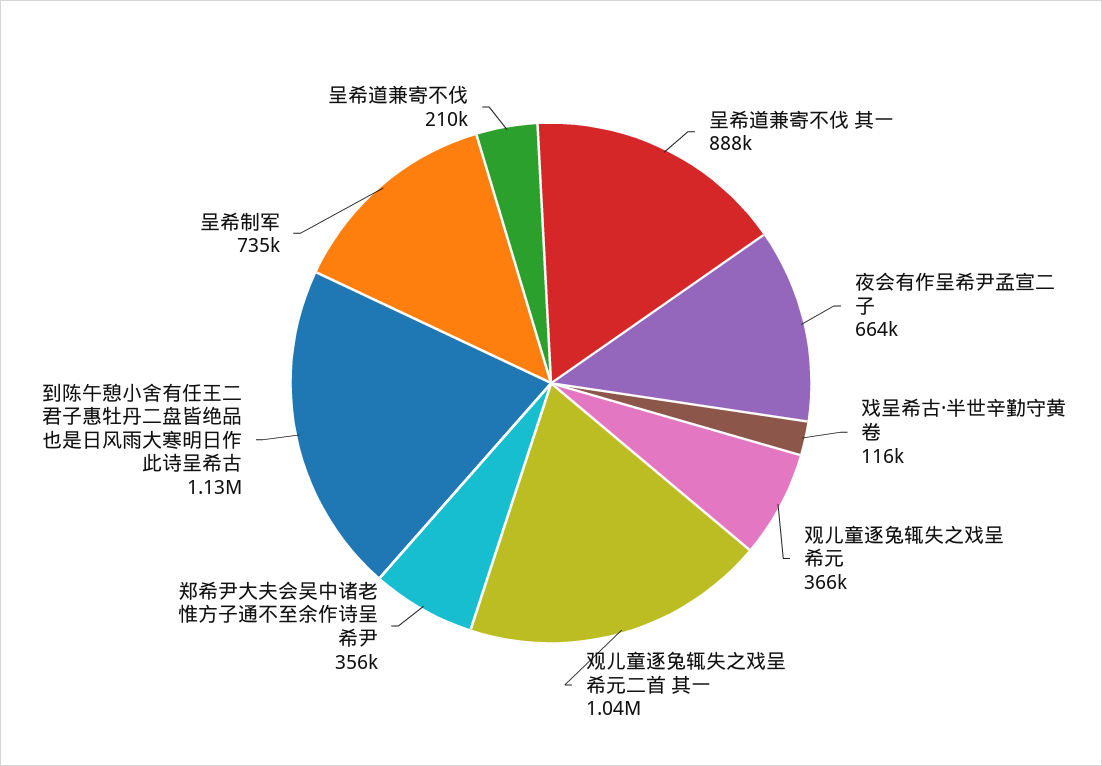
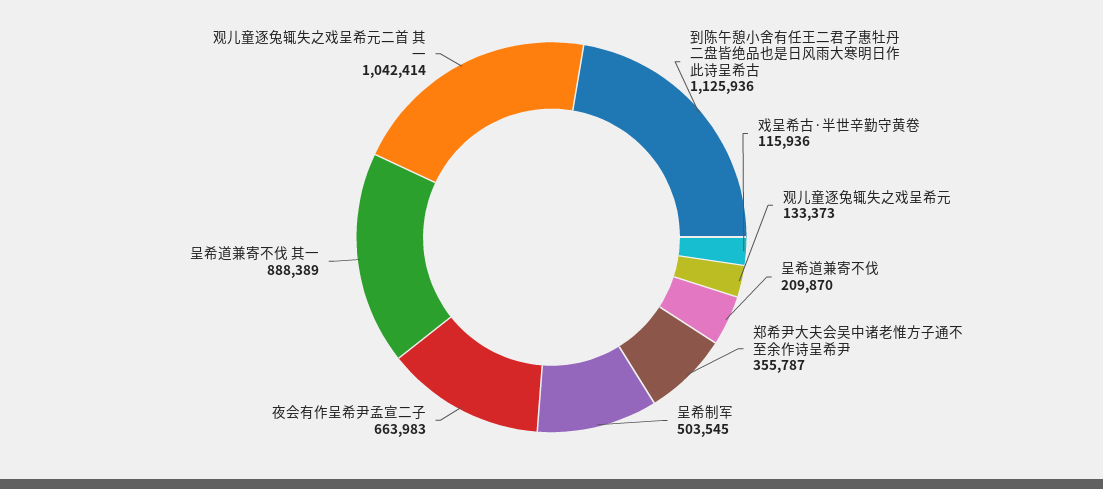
  {
    "呈希道兼寄不伐 其一": 888389,
    "夜会有作呈希尹孟宣二子": 663983,
    "戏呈希古·半世辛勤守黄卷": 115936,
-   "观儿童逐兔辄失之戏呈希元": 366000,
+   "观儿童逐兔辄失之戏呈希元": 133373,
    "观儿童逐兔辄失之戏呈希元二首 其一": 1042414,
    "郑希尹大夫会吴中诸老惟方子通不至余作诗呈希尹": 355787,
    "到陈午憩小舍有任王二君子惠牡丹二盘皆绝品也是日风雨大寒明日作此诗呈希古": 1125936,
-   "呈希制军": 735000,
+   "呈希制军": 503545,
    "呈希道兼寄不伐": 209870
  }

